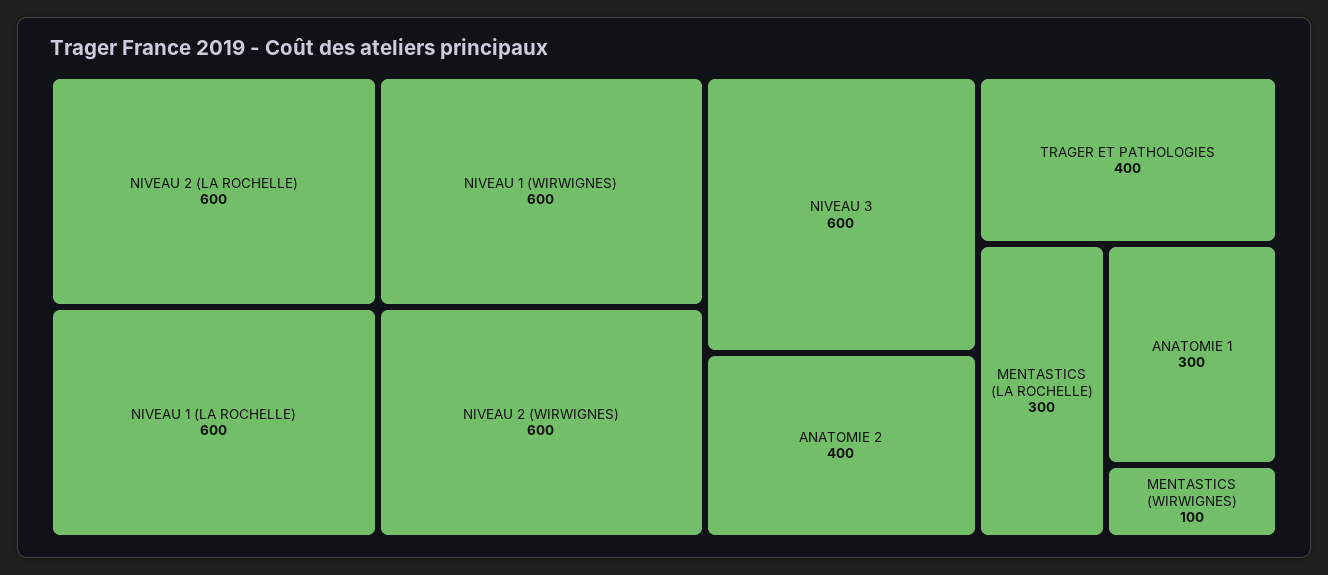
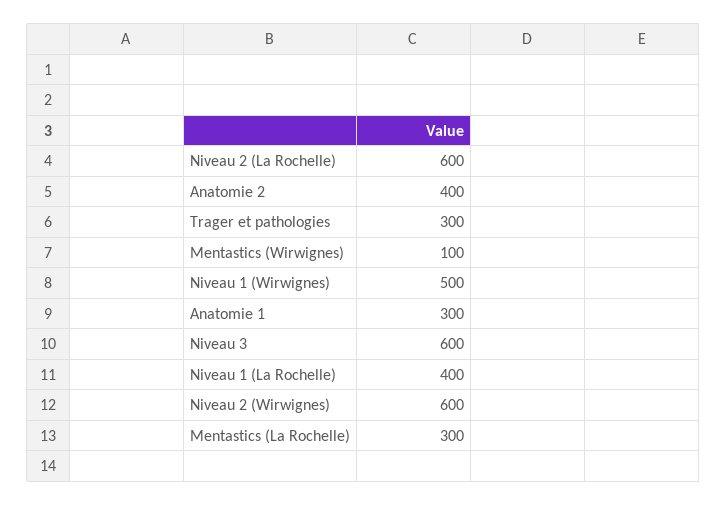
  {
    "NIVEAU 2 (LA ROCHELLE)": 600,
-   "NIVEAU 1 (LA ROCHELLE)": 600,
+   "NIVEAU 1 (LA ROCHELLE)": 400,
-   "NIVEAU 1 (WIRWIGNES)": 600,
+   "NIVEAU 1 (WIRWIGNES)": 500,
    "NIVEAU 2 (WIRWIGNES)": 600,
    "NIVEAU 3": 600,
    "ANATOMIE 2": 400,
-   "TRAGER ET PATHOLOGIES": 400,
+   "TRAGER ET PATHOLOGIES": 300,
    "MENTASTICS (LA ROCHELLE)": 300,
    "ANATOMIE 1": 300,
    "MENTASTICS (WIRWIGNES)": 100
  }

